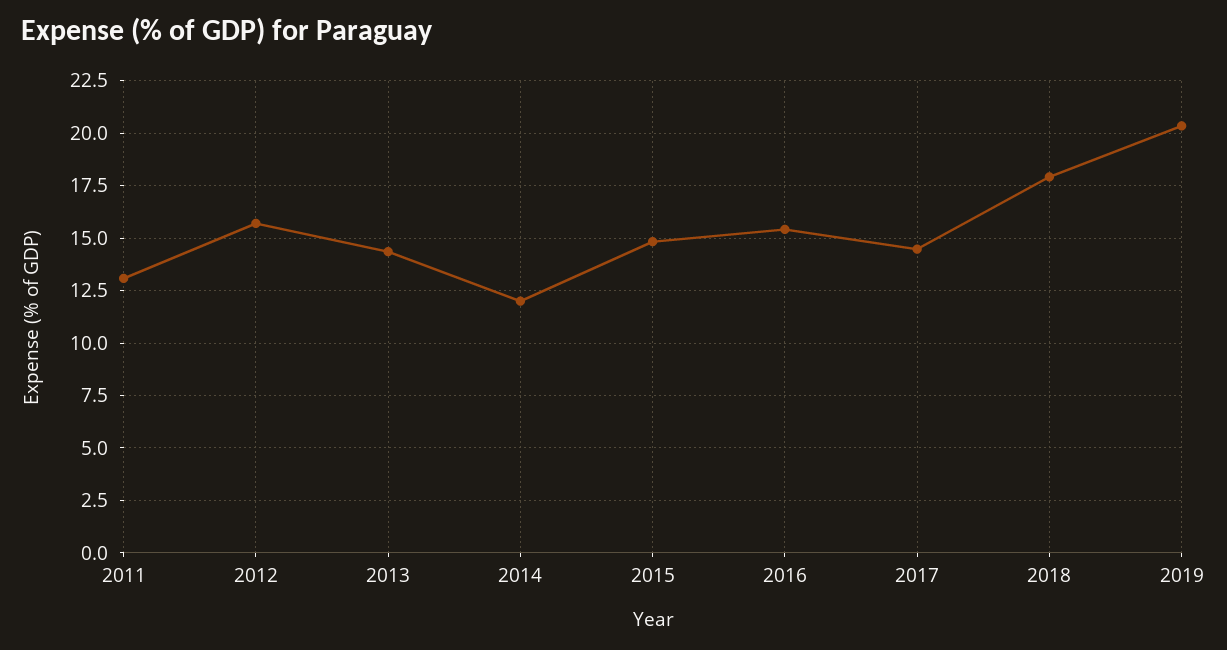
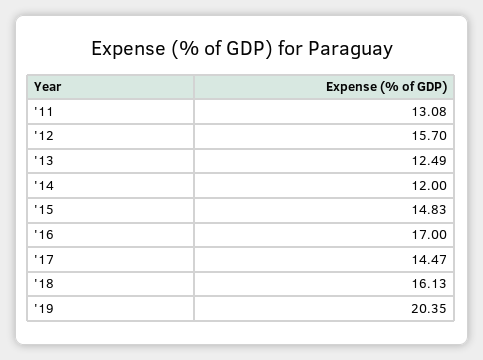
  {
    "2011": 13.08,
    "2012": 15.7,
-   "2013": 14.5,
+   "2013": 12.49,
    "2014": 12,
    "2015": 14.83,
-   "2016": 15.5,
+   "2016": 17,
    "2017": 14.47,
-   "2018": 18,
+   "2018": 16.13,
    "2019": 20.35
  }

